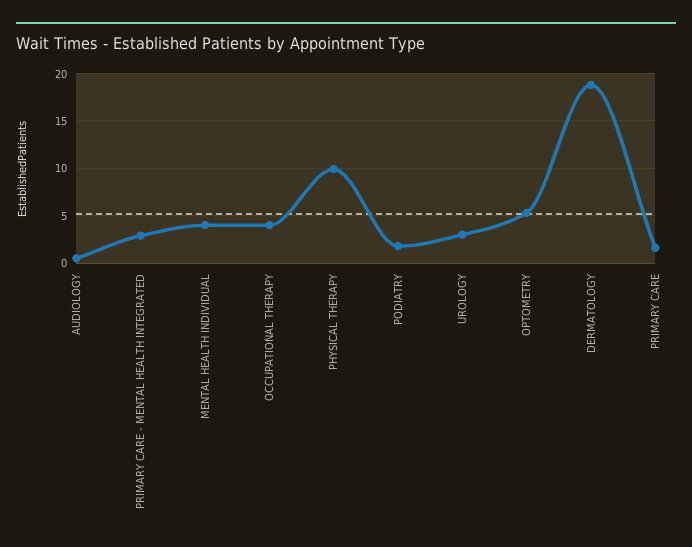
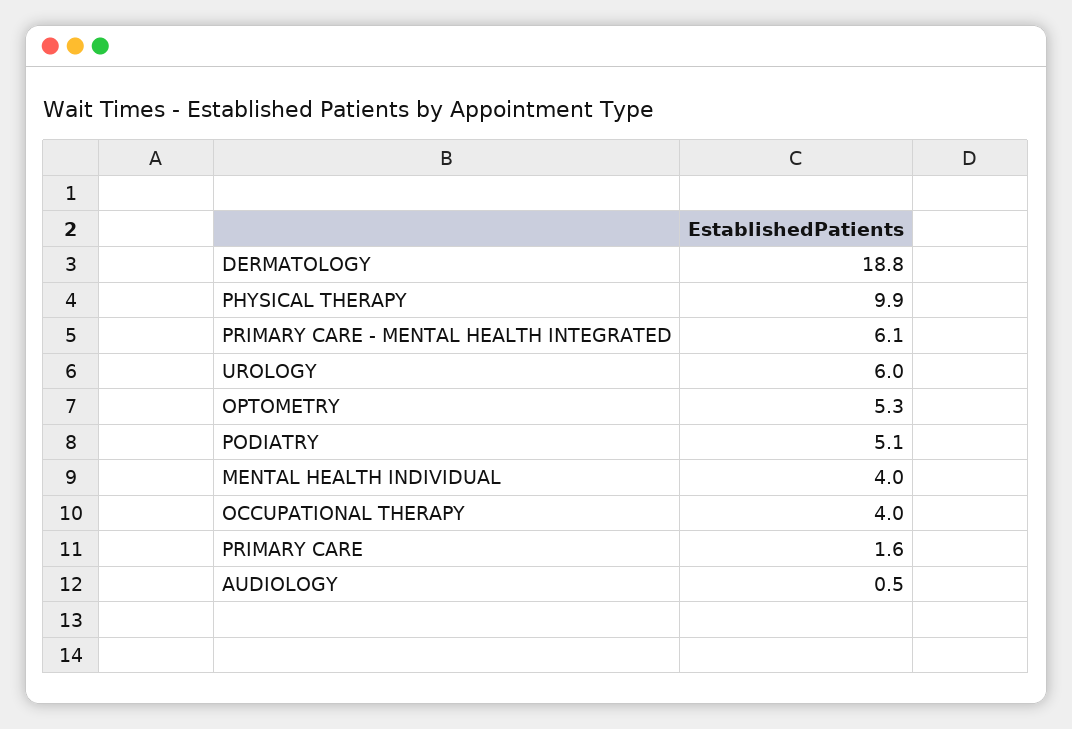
  {
    "AUDIOLOGY": 0.5,
-   "PRIMARY CARE - MENTAL HEALTH INTEGRATED": 3,
+   "PRIMARY CARE - MENTAL HEALTH INTEGRATED": 6.1,
    "MENTAL HEALTH INDIVIDUAL": 4,
    "OCCUPATIONAL THERAPY": 4,
    "PHYSICAL THERAPY": 9.9,
-   "PODIATRY": 2,
+   "PODIATRY": 5.1,
-   "UROLOGY": 3,
+   "UROLOGY": 6,
    "OPTOMETRY": 5.3,
    "DERMATOLOGY": 18.8,
    "PRIMARY CARE": 1.6
  }

